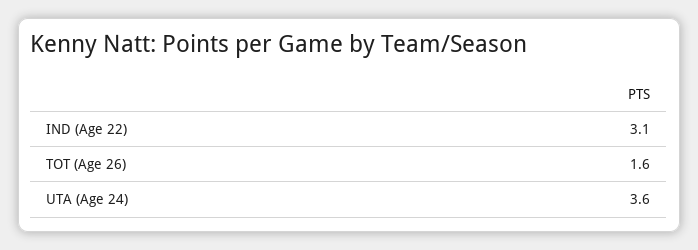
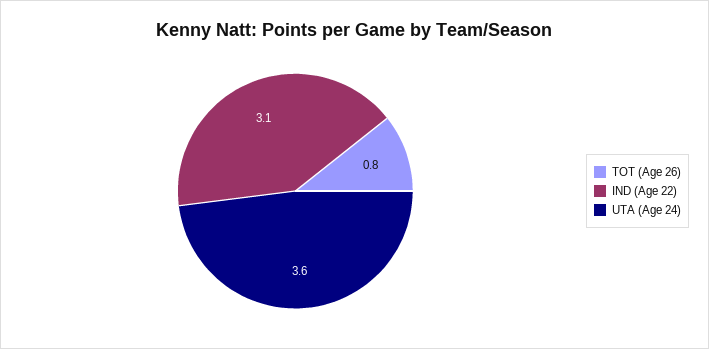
  {
    "IND (Age 22)": 3.1,
-   "TOT (Age 26)": 1.6,
+   "TOT (Age 26)": 0.8,
    "UTA (Age 24)": 3.6
  }

